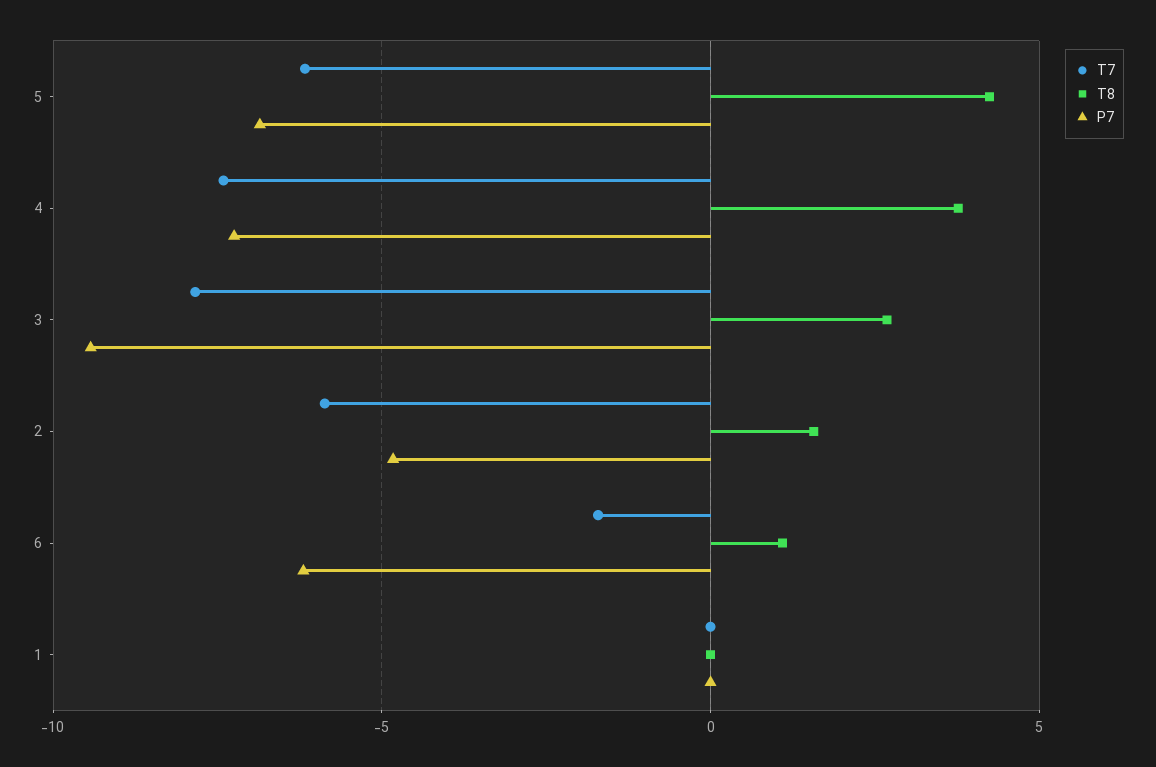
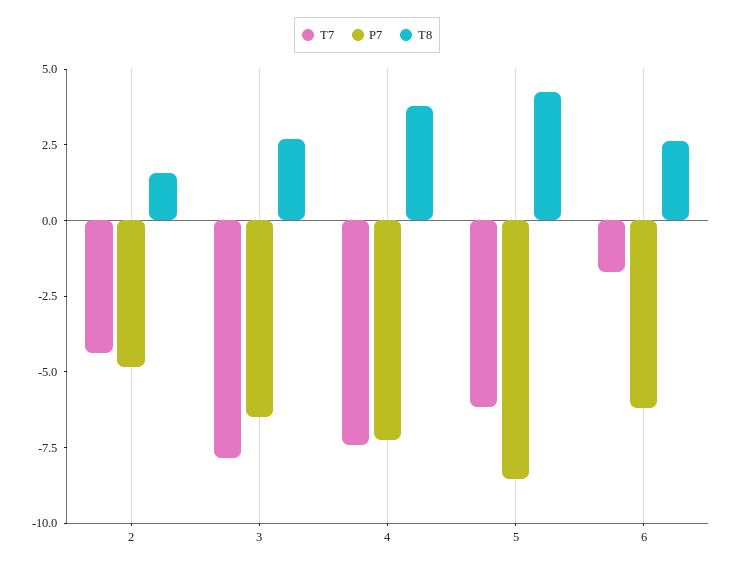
  {
    "T7": {
      "5": -6,
      "4": -7.5,
      "3": -8,
-     "2": -6,
+     "2": -4.5,
-     "6": -1.5,
+     "6": -1.5
-     "1": 0
    },
    "T8": {
      "5": 4,
      "4": 4,
      "3": 2.5,
      "2": 1.5,
-     "6": 1,
+     "6": 2.5
-     "1": 0
    },
    "P7": {
-     "5": -7,
+     "5": -8.5,
      "4": -7,
-     "3": -9.5,
+     "3": -6.5,
      "2": -5,
-     "6": -6,
+     "6": -6
-     "1": 0
    }
  }

